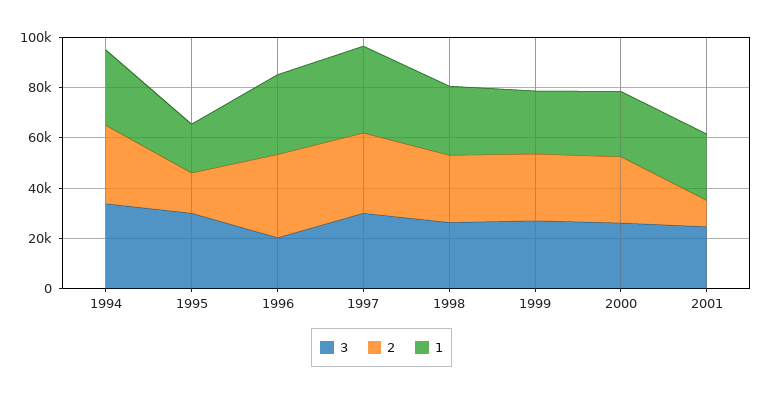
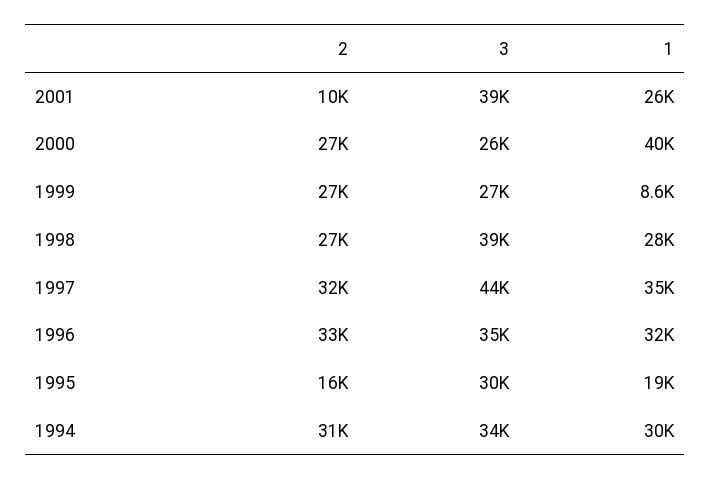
  {
    "3": {
      "1994": 34000,
      "1995": 30000,
-     "1996": 20000,
+     "1996": 35000,
-     "1997": 30000,
+     "1997": 44000,
-     "1998": 25000,
+     "1998": 39000,
      "1999": 27000,
      "2000": 26000,
-     "2001": 25000
+     "2001": 39000
    },
    "2": {
      "1994": 31000,
      "1995": 16000,
      "1996": 33000,
      "1997": 32000,
      "1998": 27000,
      "1999": 27000,
      "2000": 27000,
      "2001": 10000
    },
    "1": {
      "1994": 30000,
      "1995": 19000,
      "1996": 32000,
      "1997": 35000,
      "1998": 28000,
-     "1999": 25000,
+     "1999": 8600,
-     "2000": 25000,
+     "2000": 40000,
      "2001": 26000
    }
  }

